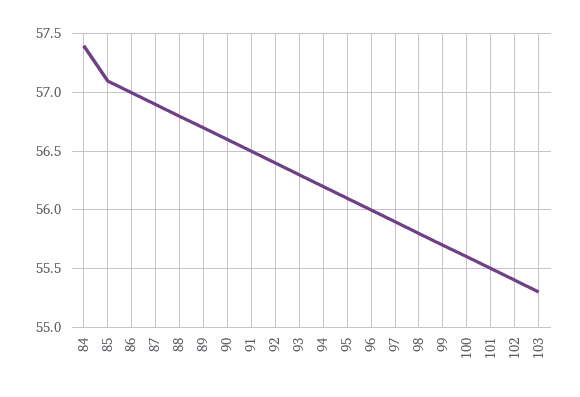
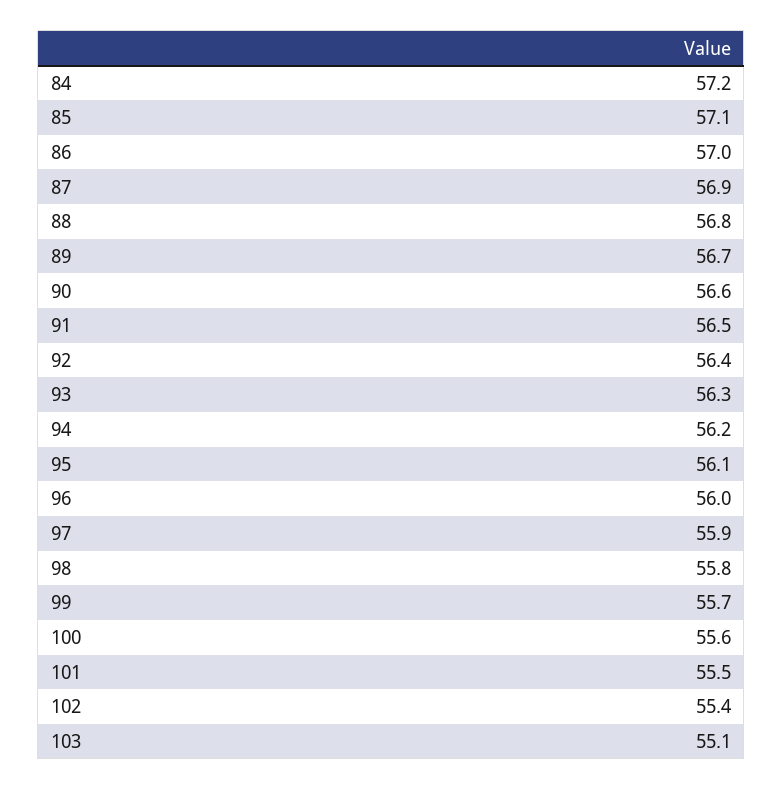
  {
-   "84": 57.4,
+   "84": 57.2,
    "85": 57.1,
    "86": 57,
    "87": 56.9,
    "88": 56.8,
    "89": 56.7,
    "90": 56.6,
    "91": 56.5,
    "92": 56.4,
    "93": 56.3,
    "94": 56.2,
    "95": 56.1,
    "96": 56,
    "97": 55.9,
    "98": 55.8,
    "99": 55.7,
    "100": 55.6,
    "101": 55.5,
    "102": 55.4,
-   "103": 55.3
+   "103": 55.1
  }

